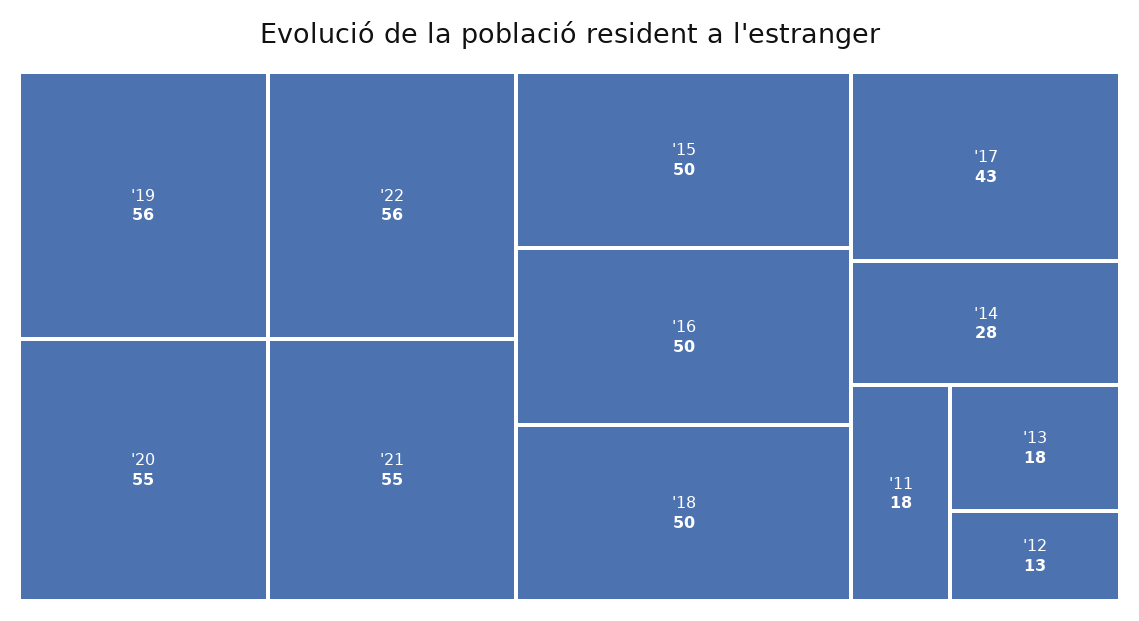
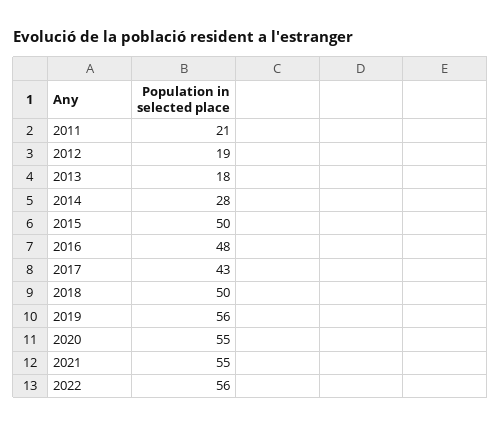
  {
    "'19": 56,
    "'22": 56,
    "'20": 55,
    "'21": 55,
    "'15": 50,
-   "'16": 50,
+   "'16": 48,
    "'18": 50,
    "'17": 43,
    "'14": 28,
-   "'11": 18,
+   "'11": 21,
    "'13": 18,
-   "'12": 13
+   "'12": 19
  }

